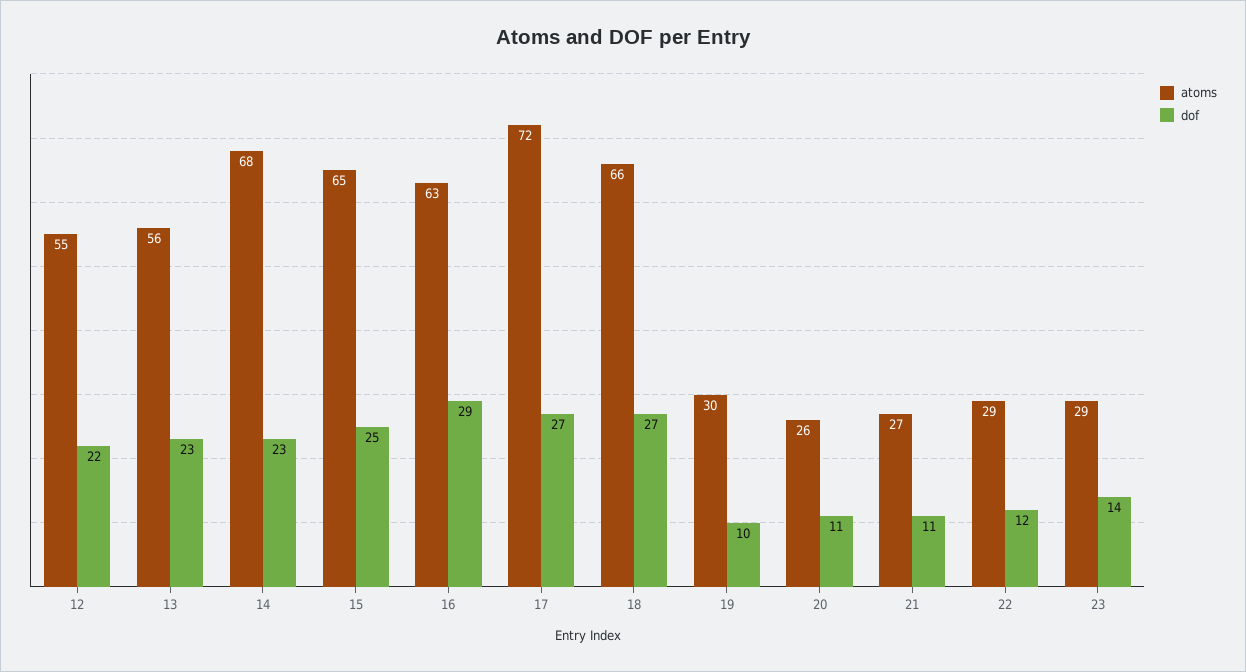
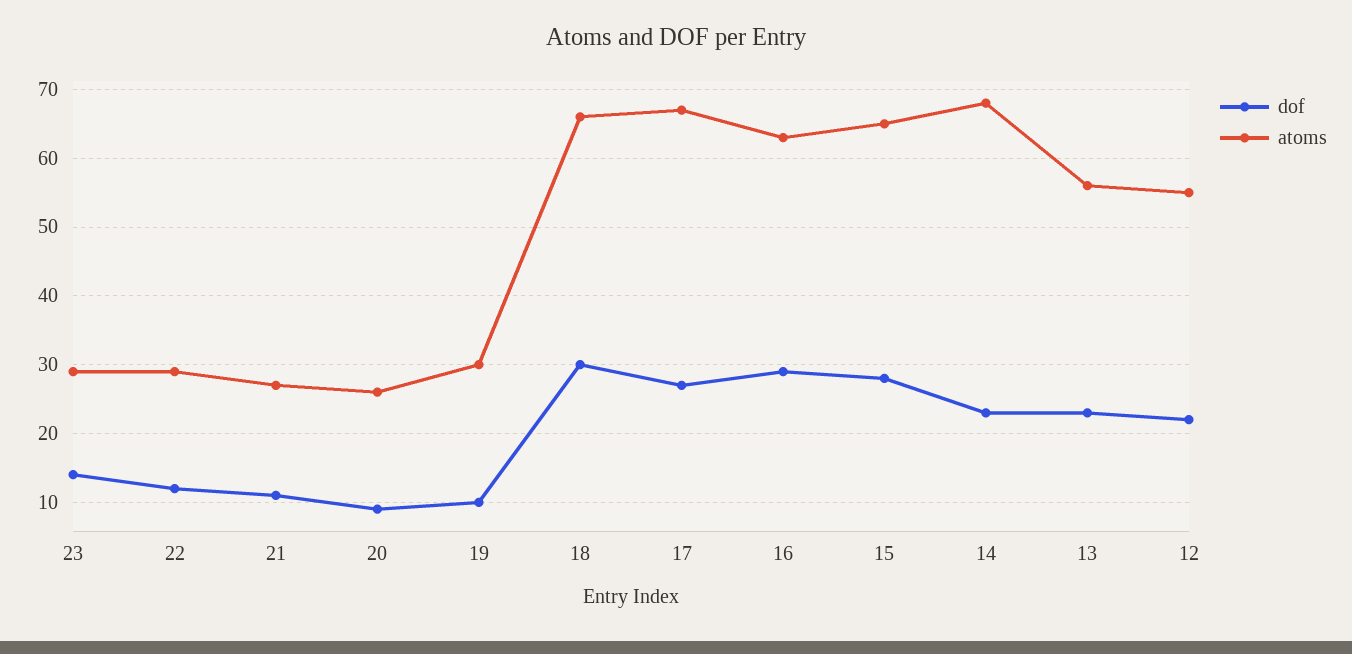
  {
    "atoms": {
      "12": 55,
      "13": 56,
      "14": 68,
      "15": 65,
      "16": 63,
-     "17": 72,
+     "17": 67,
      "18": 66,
      "19": 30,
      "20": 26,
      "21": 27,
      "22": 29,
      "23": 29
    },
    "dof": {
      "12": 22,
      "13": 23,
      "14": 23,
-     "15": 25,
+     "15": 28,
      "16": 29,
      "17": 27,
-     "18": 27,
+     "18": 30,
      "19": 10,
-     "20": 11,
+     "20": 9,
      "21": 11,
      "22": 12,
      "23": 14
    }
  }

